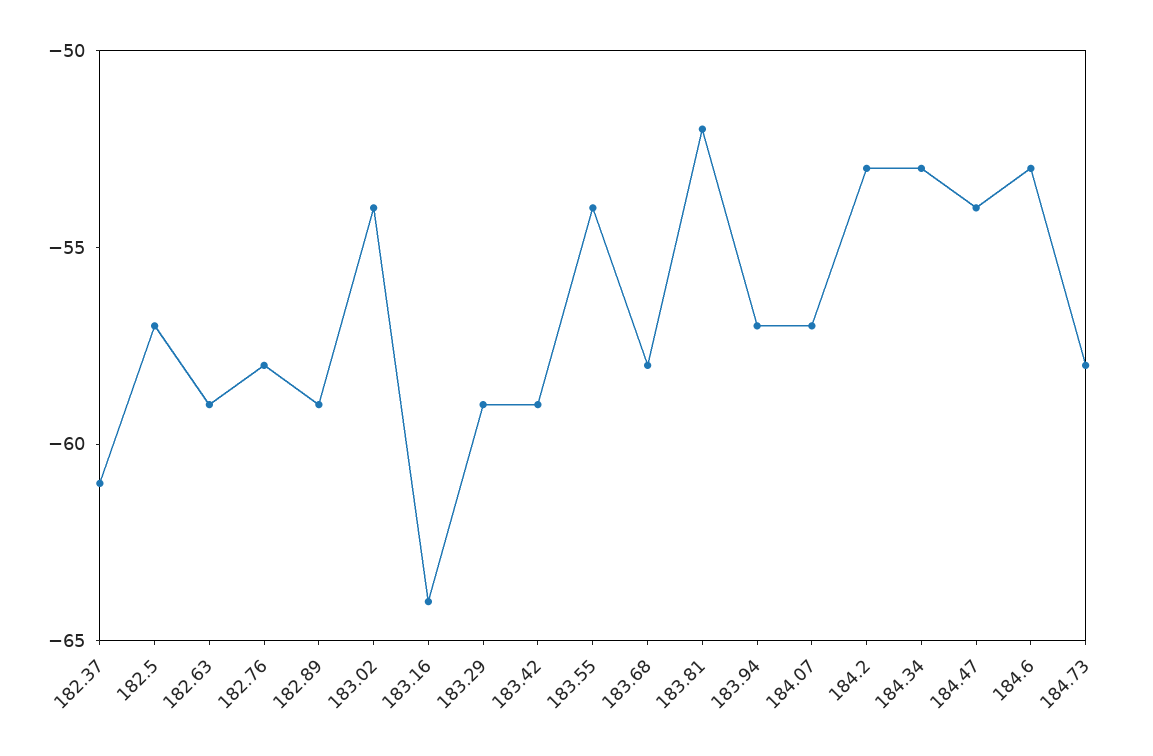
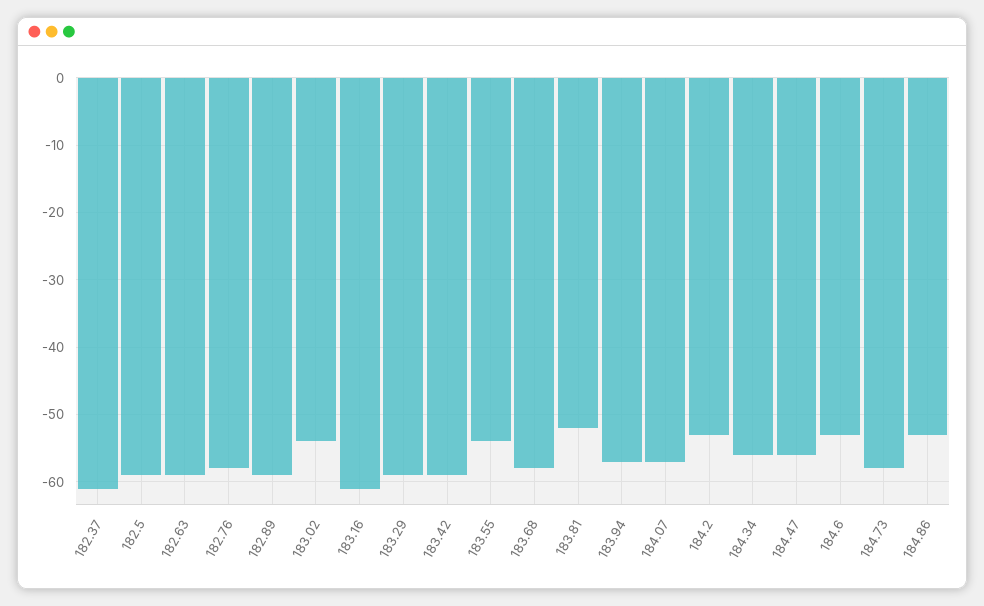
  {
    "182.37": -61,
-   "182.5": -57,
+   "182.5": -59,
    "182.63": -59,
    "182.76": -58,
    "182.89": -59,
    "183.02": -54,
-   "183.16": -64,
+   "183.16": -61,
    "183.29": -59,
    "183.42": -59,
    "183.55": -54,
    "183.68": -58,
    "183.81": -52,
    "183.94": -57,
    "184.07": -57,
    "184.2": -53,
-   "184.34": -53,
+   "184.34": -56,
-   "184.47": -54,
+   "184.47": -56,
    "184.6": -53,
-   "184.73": -58
+   "184.73": -58,
+   "184.86": -53
  }

